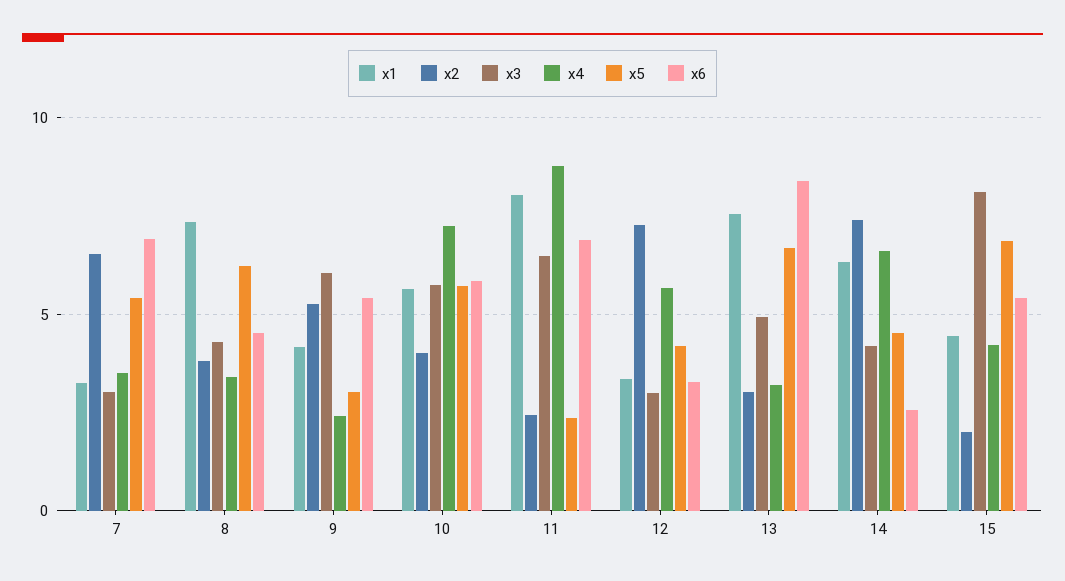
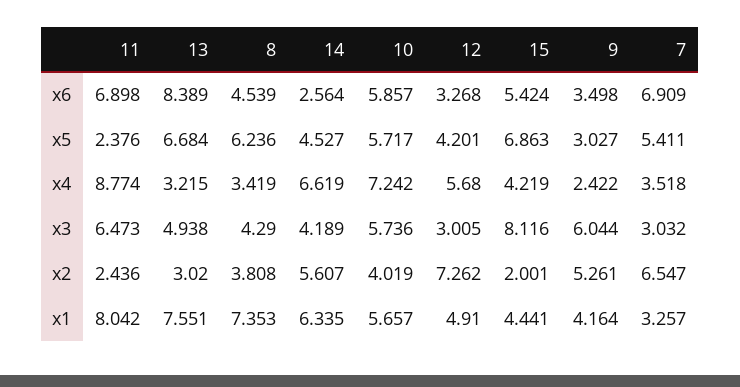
  {
    "x1": {
      "7": 3.257,
      "8": 7.353,
      "9": 4.164,
      "10": 5.657,
      "11": 8.042,
-     "12": 3.5,
+     "12": 4.91,
      "13": 7.551,
      "14": 6.335,
      "15": 4.441
    },
    "x2": {
      "7": 6.547,
      "8": 3.808,
      "9": 5.261,
      "10": 4.019,
      "11": 2.436,
      "12": 7.262,
      "13": 3.02,
-     "14": 7.5,
+     "14": 5.607,
      "15": 2.001
    },
    "x3": {
      "7": 3.032,
      "8": 4.29,
      "9": 6.044,
      "10": 5.736,
      "11": 6.473,
      "12": 3.005,
      "13": 4.938,
      "14": 4.189,
      "15": 8.116
    },
    "x4": {
      "7": 3.518,
      "8": 3.419,
      "9": 2.422,
      "10": 7.242,
      "11": 8.774,
      "12": 5.68,
      "13": 3.215,
      "14": 6.619,
      "15": 4.219
    },
    "x5": {
      "7": 5.411,
      "8": 6.236,
      "9": 3.027,
      "10": 5.717,
      "11": 2.376,
      "12": 4.201,
      "13": 6.684,
      "14": 4.527,
      "15": 6.863
    },
    "x6": {
      "7": 6.909,
      "8": 4.539,
-     "9": 5.5,
+     "9": 3.498,
      "10": 5.857,
      "11": 6.898,
      "12": 3.268,
      "13": 8.389,
      "14": 2.564,
      "15": 5.424
    }
  }

